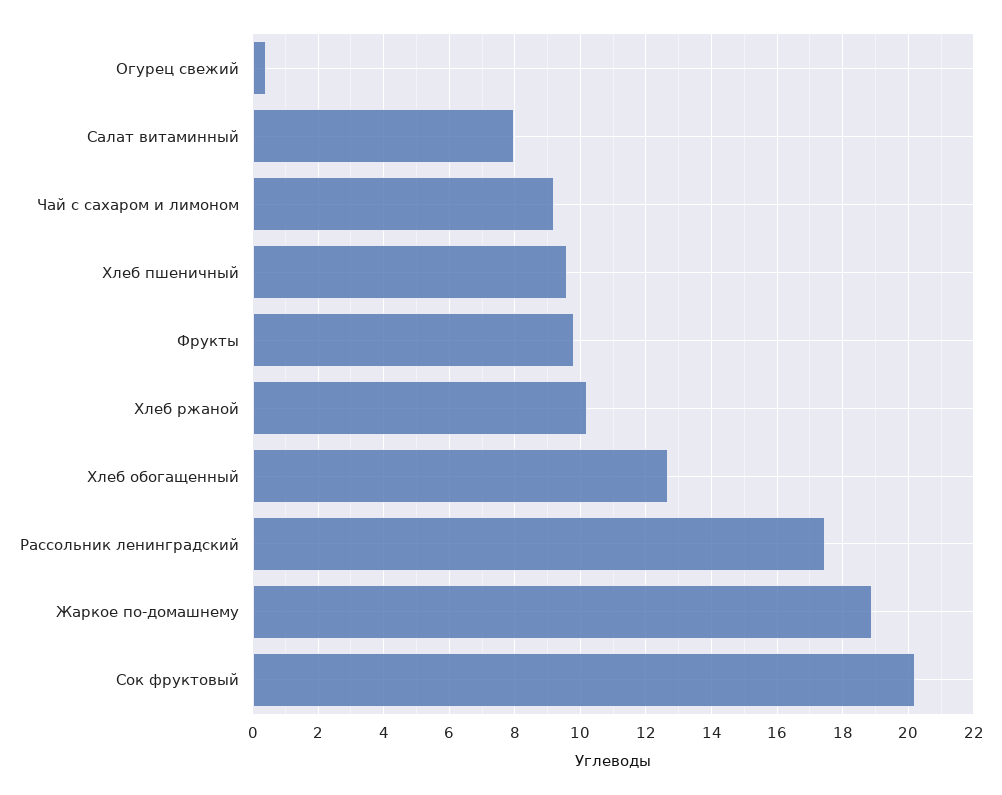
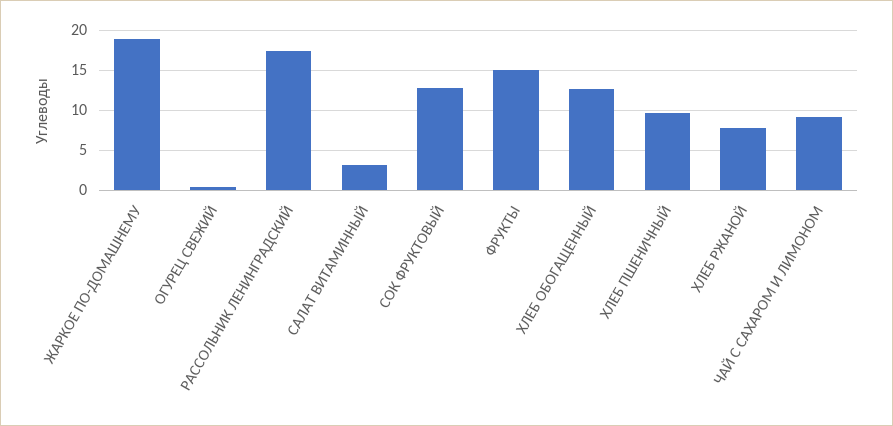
  {
    "Огурец свежий": 0.4,
-   "Салат витаминный": 8,
+   "Салат витаминный": 3,
    "Чай с сахаром и лимоном": 9.2,
    "Хлеб пшеничный": 9.6,
-   "Фрукты": 9.8,
+   "Фрукты": 15,
-   "Хлеб ржаной": 10.2,
+   "Хлеб ржаной": 8,
    "Хлеб обогащенный": 12.6,
    "Рассольник ленинградский": 17.4,
    "Жаркое по-домашнему": 19,
-   "Сок фруктовый": 20.2
+   "Сок фруктовый": 13
  }

